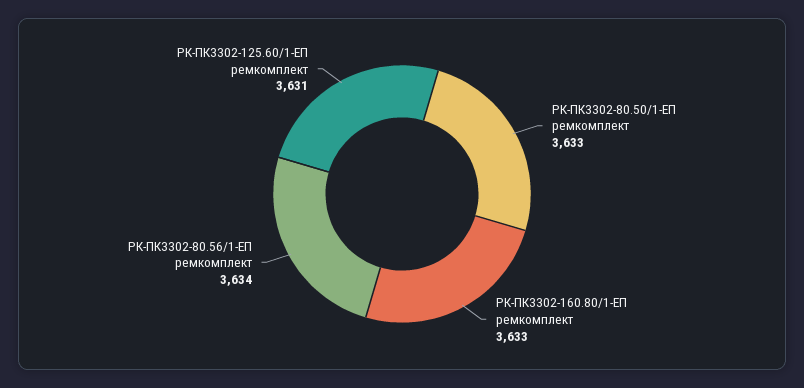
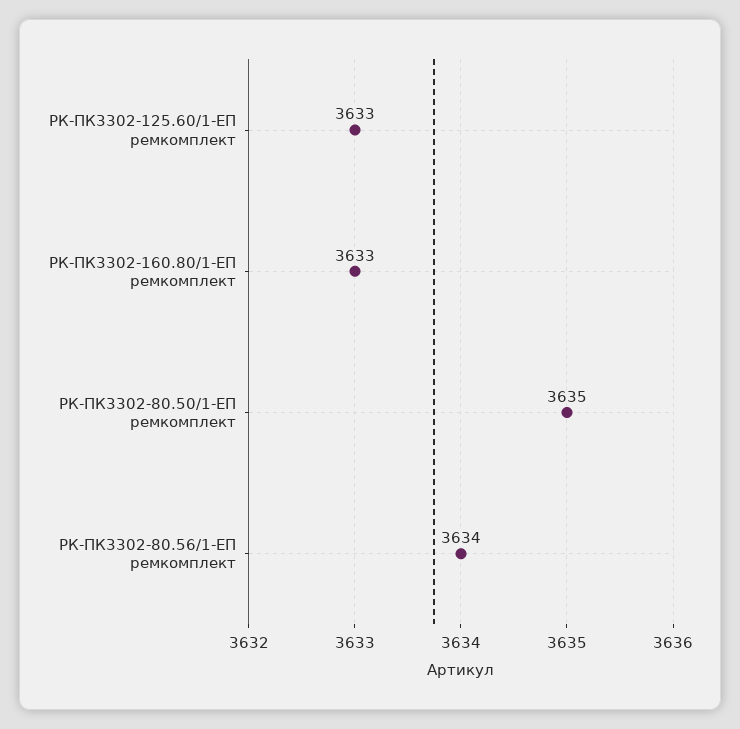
  {
-   "РК-ПК3302-80.50/1-ЕП ремкомплект": 3633,
+   "РК-ПК3302-80.50/1-ЕП ремкомплект": 3635,
    "РК-ПК3302-160.80/1-ЕП ремкомплект": 3633,
    "РК-ПК3302-80.56/1-ЕП ремкомплект": 3634,
-   "РК-ПК3302-125.60/1-ЕП ремкомплект": 3631
+   "РК-ПК3302-125.60/1-ЕП ремкомплект": 3633
  }

